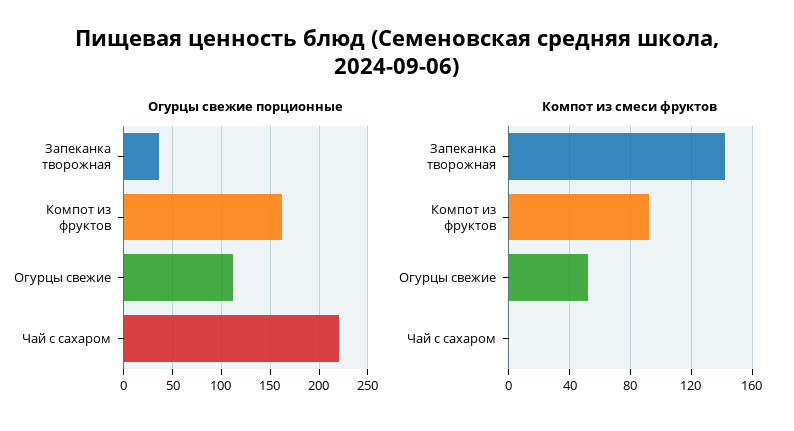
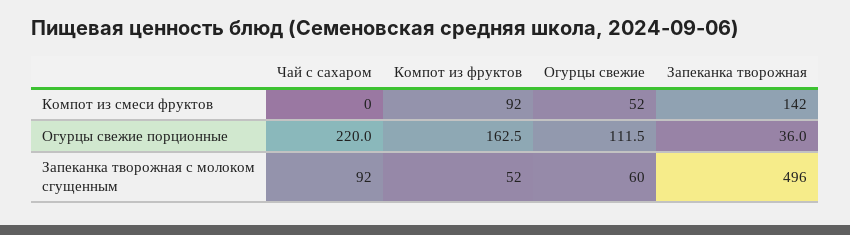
  {
    "Огурцы свежие порционные": {
      "Запеканка творожная": 36,
      "Компот из фруктов": 162.5,
      "Огурцы свежие": 111.5,
      "Чай с сахаром": 220
    },
    "Компот из смеси фруктов": {
      "Запеканка творожная": 142,
      "Компот из фруктов": 92,
      "Огурцы свежие": 52,
      "Чай с сахаром": 0
-   }
+   },
+   "Запеканка творожная с молоком сгущенным": {
+     "Чай с сахаром": 92,
+     "Компот из фруктов": 52,
+     "Огурцы свежие": 60,
+     "Запеканка творожная": 496
+   }
  }

